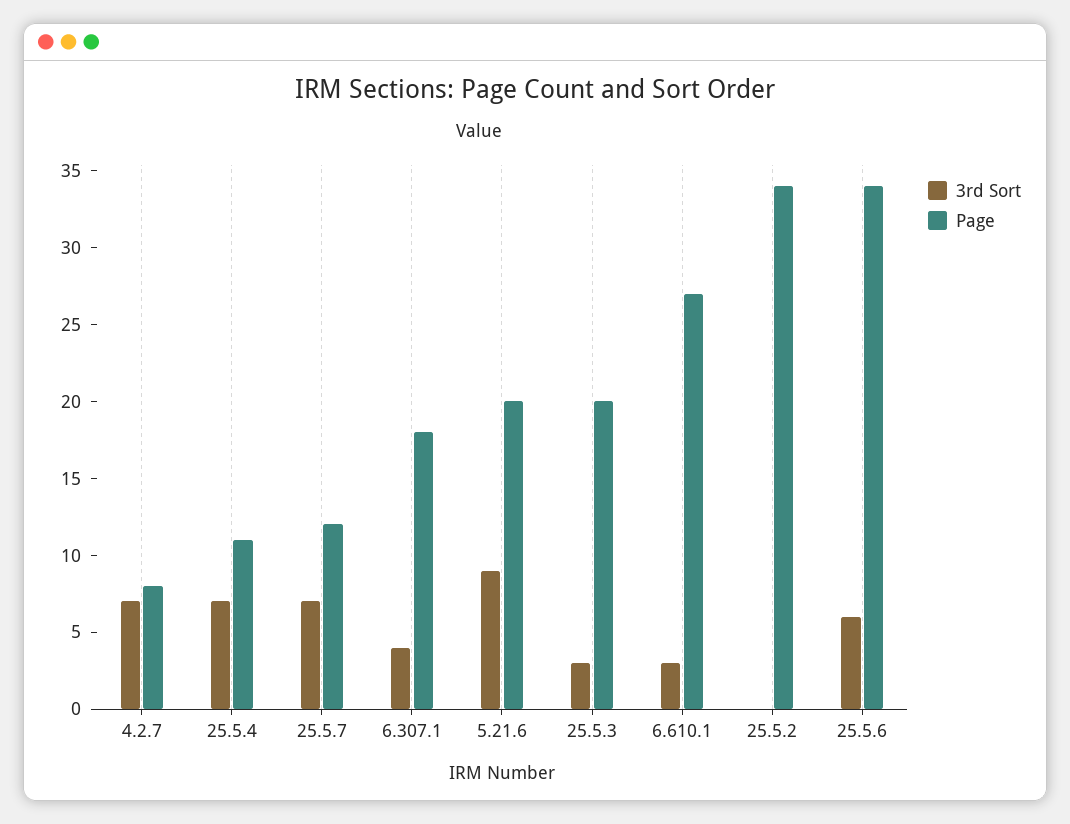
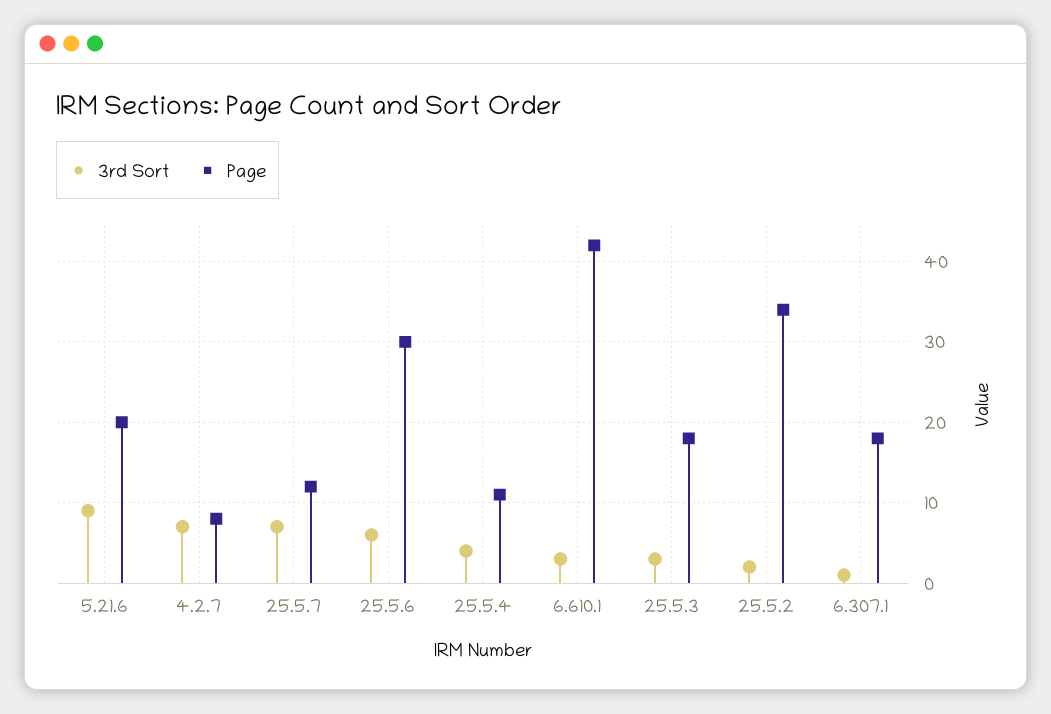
  {
    "3rd Sort": {
      "4.2.7": 7,
-     "25.5.4": 7,
+     "25.5.4": 4,
      "25.5.7": 7,
-     "6.307.1": 4,
+     "6.307.1": 1,
      "5.21.6": 9,
      "25.5.3": 3,
      "6.610.1": 3,
-     "25.5.2": 0,
+     "25.5.2": 2,
      "25.5.6": 6
    },
    "Page": {
      "4.2.7": 8,
      "25.5.4": 11,
      "25.5.7": 12,
      "6.307.1": 18,
      "5.21.6": 20,
-     "25.5.3": 20,
+     "25.5.3": 18,
-     "6.610.1": 27,
+     "6.610.1": 42,
      "25.5.2": 34,
-     "25.5.6": 34
+     "25.5.6": 30
    }
  }

